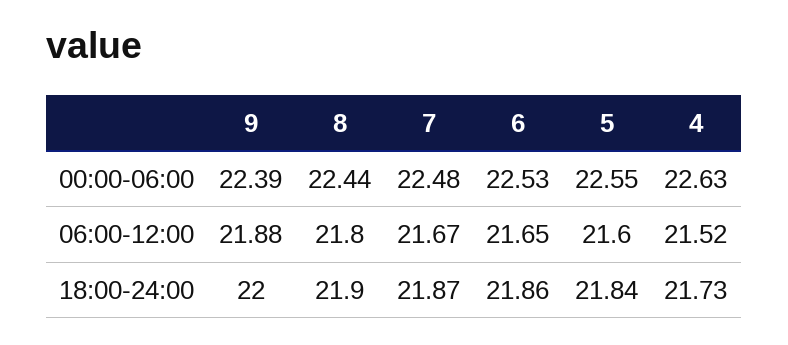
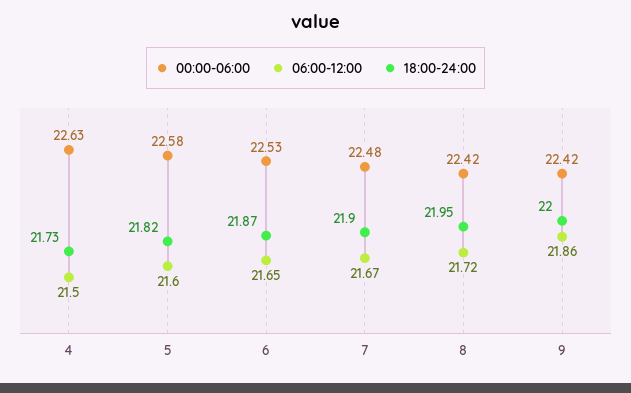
  {
    "00:00-06:00": {
-     "9": 22.39,
+     "9": 22.42,
-     "8": 22.44,
+     "8": 22.42,
      "7": 22.48,
      "6": 22.53,
-     "5": 22.55,
+     "5": 22.58,
      "4": 22.63
    },
    "06:00-12:00": {
-     "9": 21.88,
+     "9": 21.86,
-     "8": 21.8,
+     "8": 21.72,
      "7": 21.67,
      "6": 21.65,
      "5": 21.6,
-     "4": 21.52
+     "4": 21.5
    },
    "18:00-24:00": {
      "9": 22,
-     "8": 21.9,
+     "8": 21.95,
-     "7": 21.87,
+     "7": 21.9,
-     "6": 21.86,
+     "6": 21.87,
-     "5": 21.84,
+     "5": 21.82,
      "4": 21.73
    }
  }

